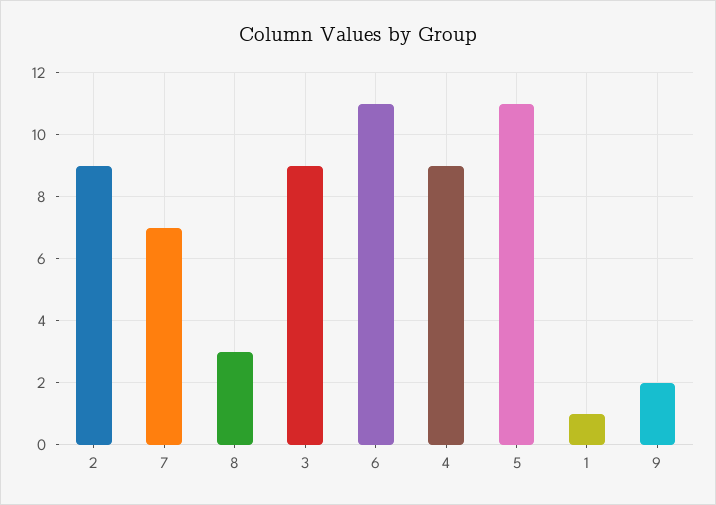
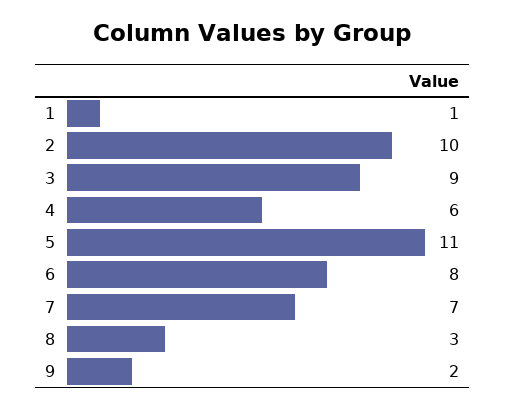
  {
-   "2": 9,
+   "2": 10,
    "7": 7,
    "8": 3,
    "3": 9,
-   "6": 11,
+   "6": 8,
-   "4": 9,
+   "4": 6,
    "5": 11,
    "1": 1,
    "9": 2
  }

